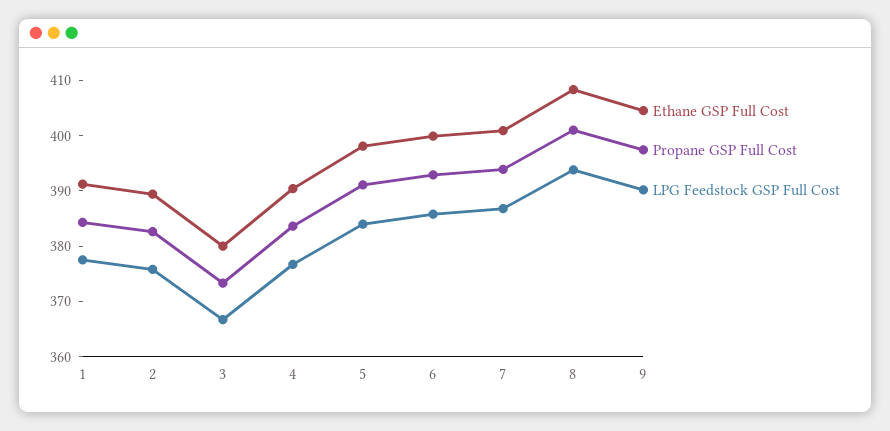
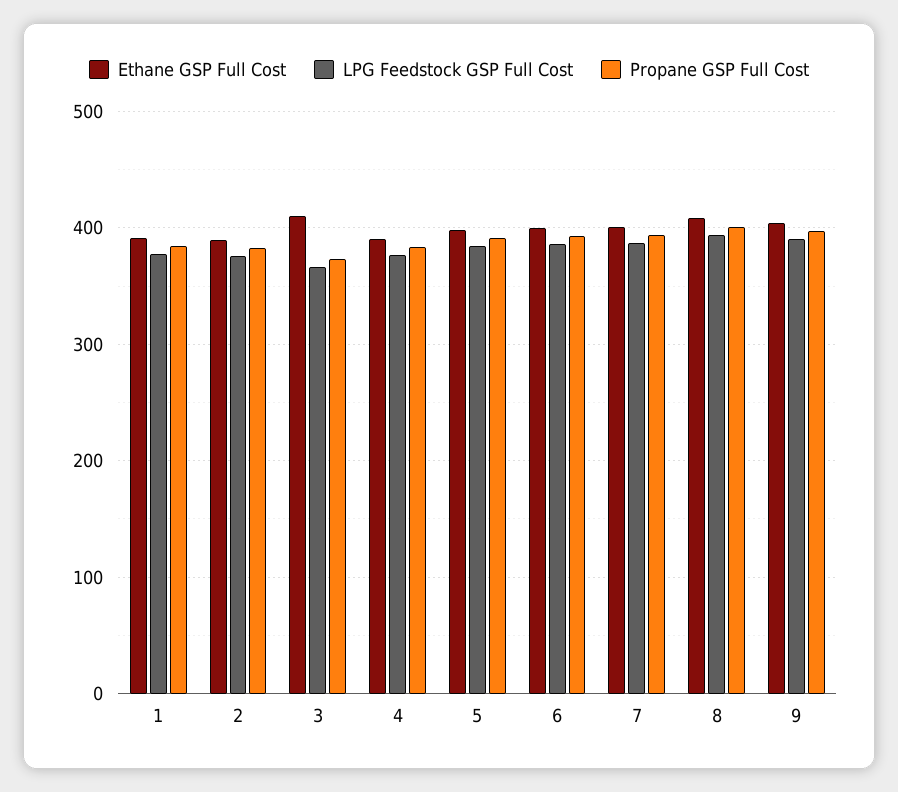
  {
    "Ethane GSP Full Cost": {
      "1": 392,
      "2": 390,
-     "3": 380,
+     "3": 410,
      "4": 390,
      "5": 398,
      "6": 400,
      "7": 400,
      "8": 408,
      "9": 404
    },
    "Propane GSP Full Cost": {
      "1": 384,
      "2": 382,
      "3": 374,
      "4": 384,
      "5": 392,
      "6": 392,
      "7": 394,
      "8": 402,
      "9": 398
    },
    "LPG Feedstock GSP Full Cost": {
      "1": 378,
      "2": 376,
      "3": 366,
      "4": 376,
      "5": 384,
      "6": 386,
      "7": 386,
      "8": 394,
      "9": 390
    }
  }

